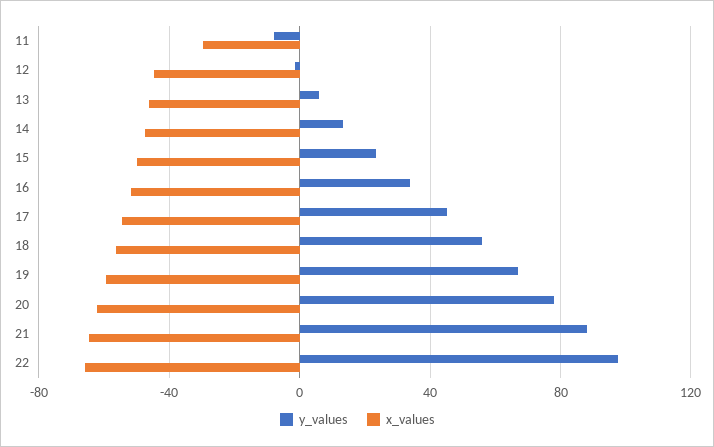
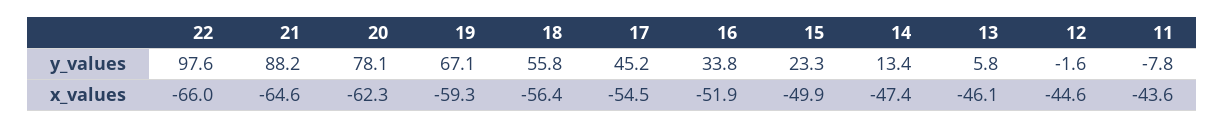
  {
    "y_values": {
      "11": -7.8,
      "12": -1.6,
      "13": 5.8,
      "14": 13.4,
      "15": 23.3,
      "16": 33.8,
      "17": 45.2,
      "18": 55.8,
      "19": 67.1,
      "20": 78.1,
      "21": 88.2,
      "22": 97.6
    },
    "x_values": {
-     "11": -30,
+     "11": -43.6,
      "12": -44.6,
      "13": -46.1,
      "14": -47.4,
      "15": -49.9,
      "16": -51.9,
      "17": -54.5,
      "18": -56.4,
      "19": -59.3,
      "20": -62.3,
      "21": -64.6,
      "22": -66
    }
  }

